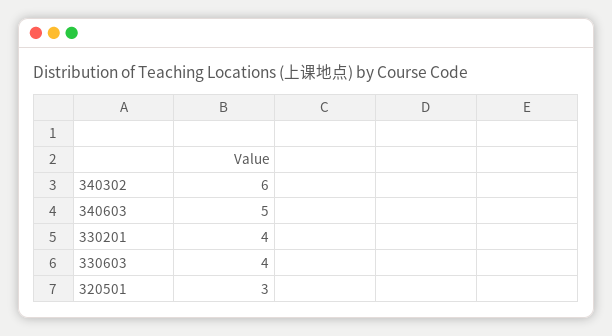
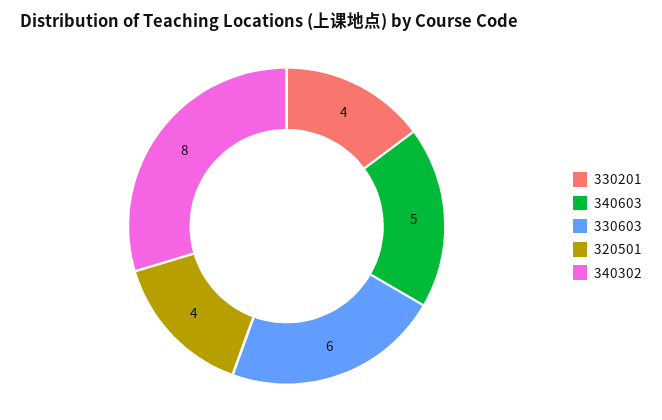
  {
-   "340302": 6,
+   "340302": 8,
    "340603": 5,
    "330201": 4,
-   "330603": 4,
+   "330603": 6,
-   "320501": 3
+   "320501": 4
  }

